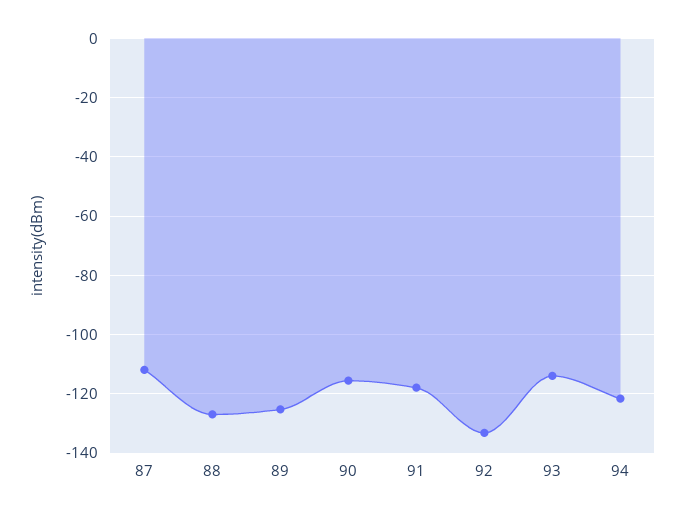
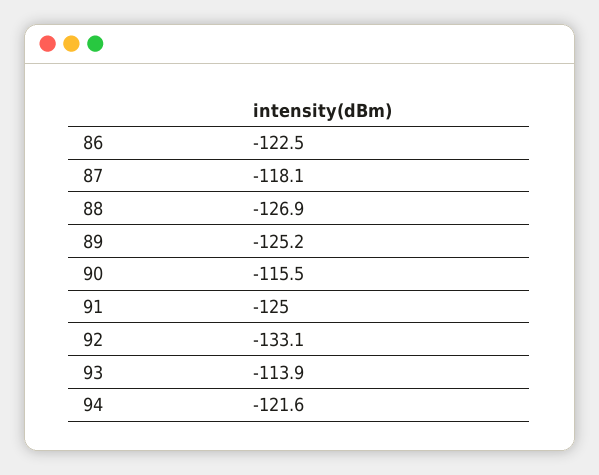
  {
-   "87": -112.5,
+   "87": -118.1,
    "88": -126.9,
    "89": -125.2,
    "90": -115.5,
-   "91": -117.5,
+   "91": -125,
    "92": -133.1,
    "93": -113.9,
-   "94": -121.6
+   "94": -121.6,
+   "86": -122.5
  }

